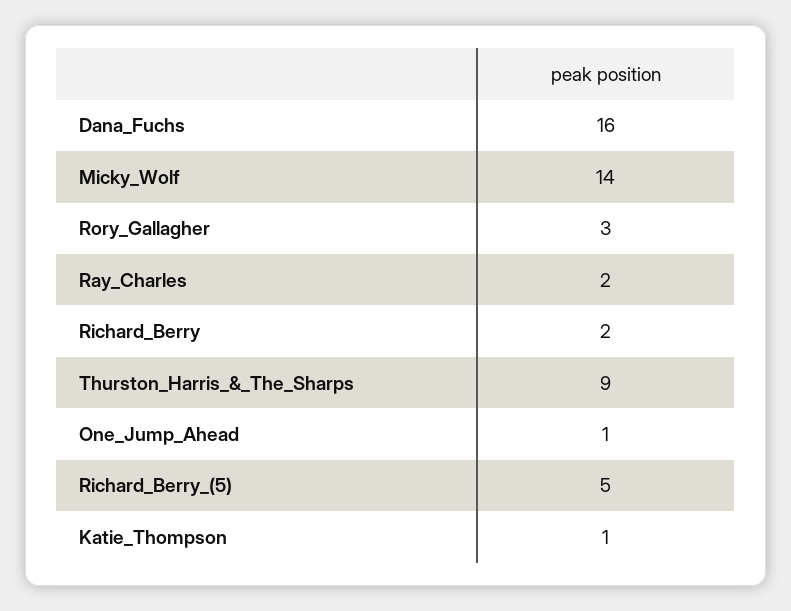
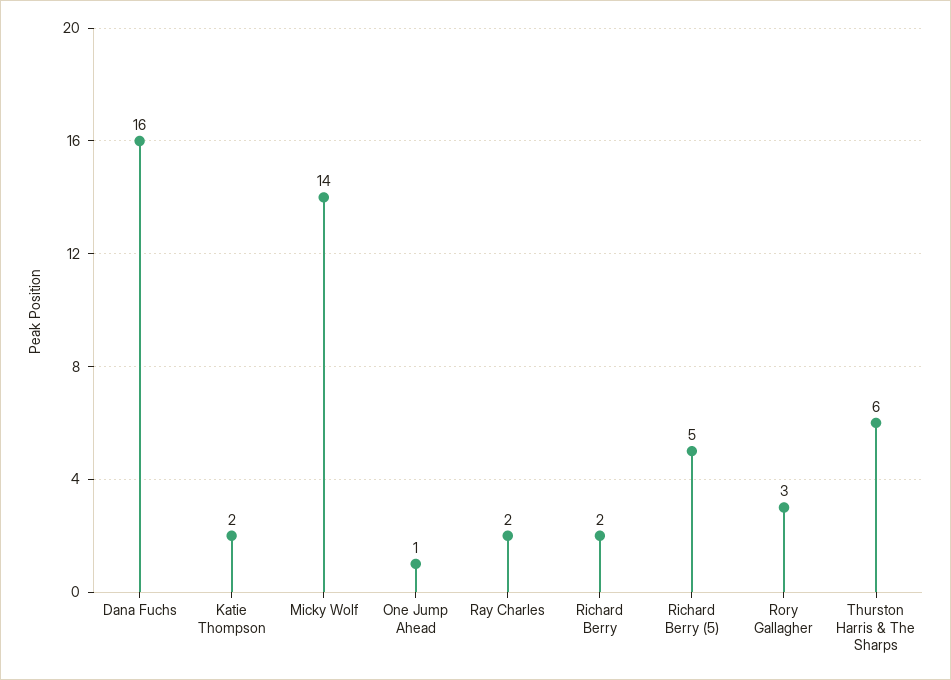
  {
    "Dana_Fuchs": 16,
    "Micky_Wolf": 14,
    "Rory_Gallagher": 3,
    "Ray_Charles": 2,
    "Richard_Berry": 2,
-   "Thurston_Harris_&_The_Sharps": 9,
+   "Thurston_Harris_&_The_Sharps": 6,
    "One_Jump_Ahead": 1,
    "Richard_Berry_(5)": 5,
-   "Katie_Thompson": 1
+   "Katie_Thompson": 2
  }

